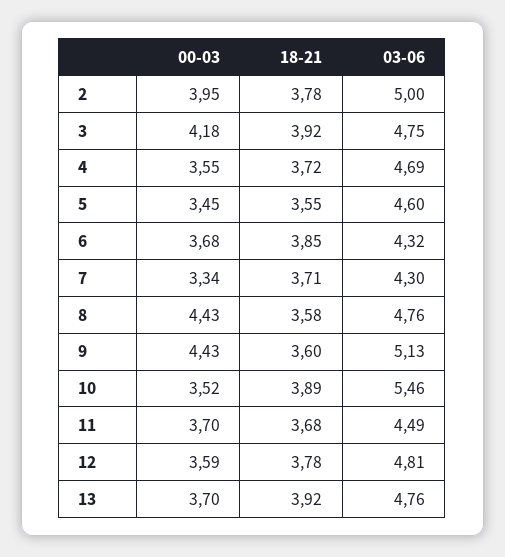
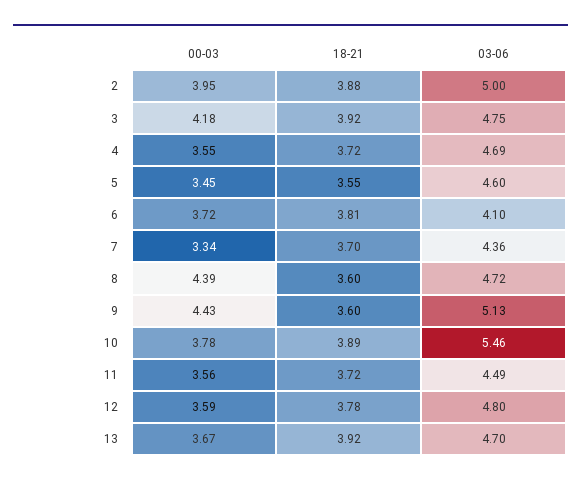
  {
    "00-03": {
      "2": 3.95,
      "3": 4.18,
      "4": 3.55,
      "5": 3.45,
-     "6": 3.68,
+     "6": 3.72,
      "7": 3.34,
-     "8": 4.43,
+     "8": 4.39,
      "9": 4.43,
-     "10": 3.52,
+     "10": 3.78,
-     "11": 3.7,
+     "11": 3.56,
      "12": 3.59,
-     "13": 3.7
+     "13": 3.67
    },
    "18-21": {
-     "2": 3.78,
+     "2": 3.88,
      "3": 3.92,
      "4": 3.72,
      "5": 3.55,
-     "6": 3.85,
+     "6": 3.81,
-     "7": 3.71,
+     "7": 3.7,
-     "8": 3.58,
+     "8": 3.6,
      "9": 3.6,
      "10": 3.89,
-     "11": 3.68,
+     "11": 3.72,
      "12": 3.78,
      "13": 3.92
    },
    "03-06": {
      "2": 5,
      "3": 4.75,
      "4": 4.69,
      "5": 4.6,
-     "6": 4.32,
+     "6": 4.1,
-     "7": 4.3,
+     "7": 4.36,
-     "8": 4.76,
+     "8": 4.72,
      "9": 5.13,
      "10": 5.46,
      "11": 4.49,
-     "12": 4.81,
+     "12": 4.8,
-     "13": 4.76
+     "13": 4.7
    }
  }

